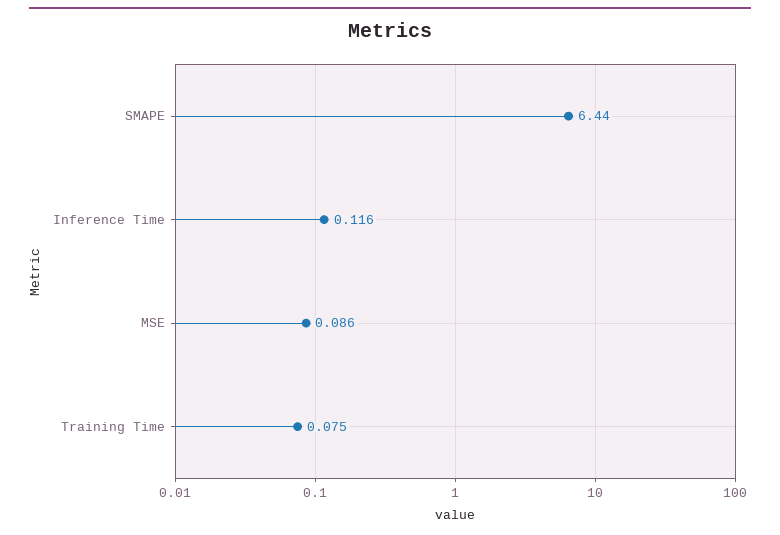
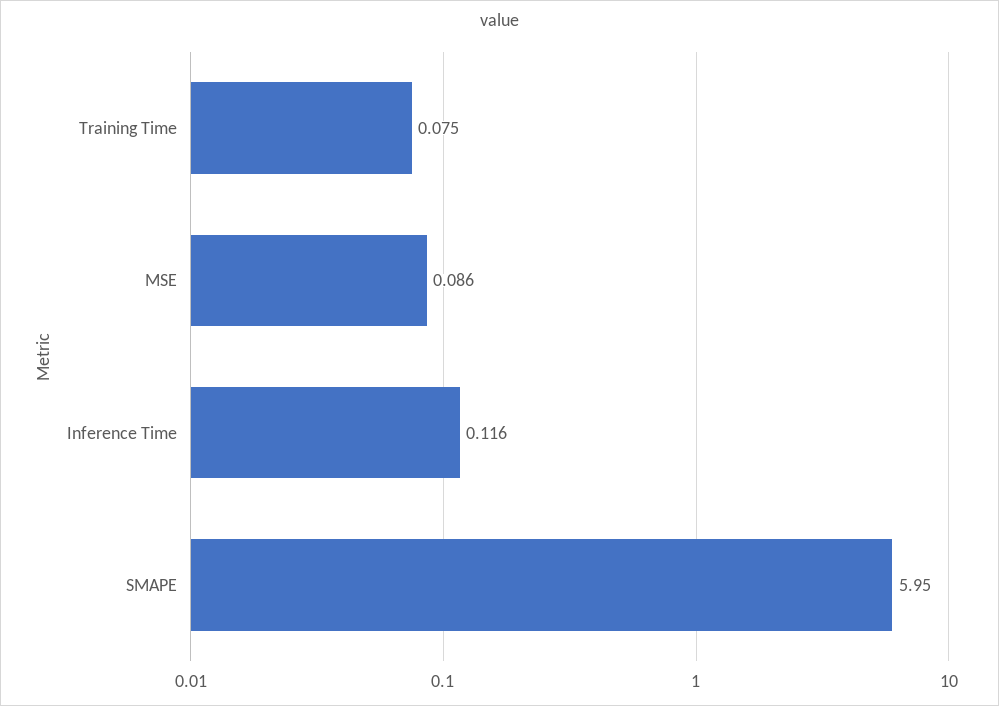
  {
-   "SMAPE": 6.44,
+   "SMAPE": 5.95,
    "Inference Time": 0.116,
    "MSE": 0.086,
    "Training Time": 0.075
  }

